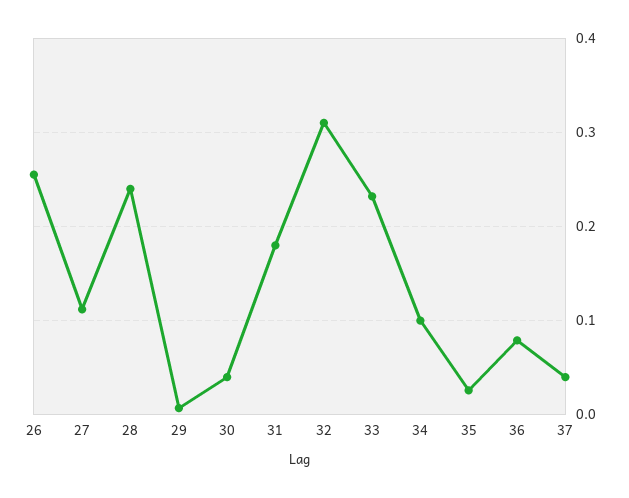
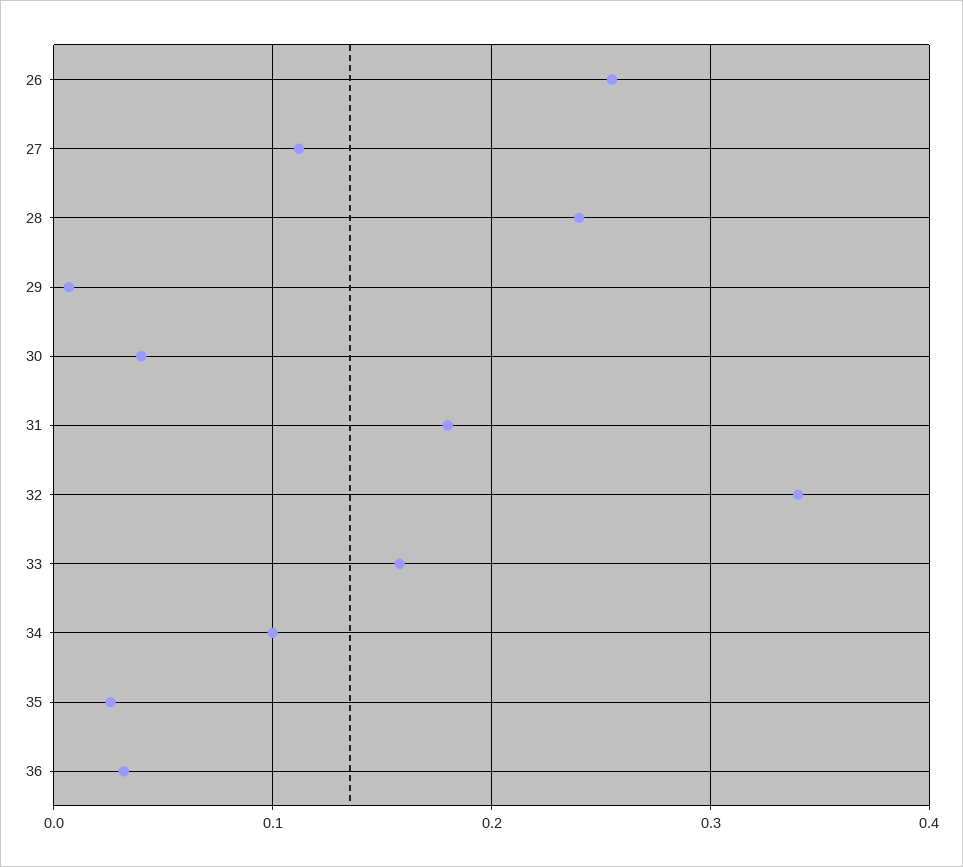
  {
    "26": 0.26,
    "27": 0.11,
    "28": 0.24,
    "29": 0.01,
    "30": 0.04,
    "31": 0.18,
-   "32": 0.31,
+   "32": 0.34,
-   "33": 0.23,
+   "33": 0.16,
    "34": 0.1,
    "35": 0.03,
-   "36": 0.08,
+   "36": 0.03
-   "37": 0.04
  }

